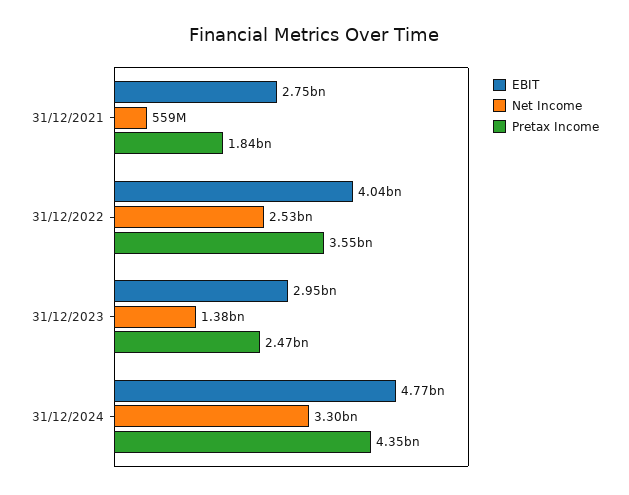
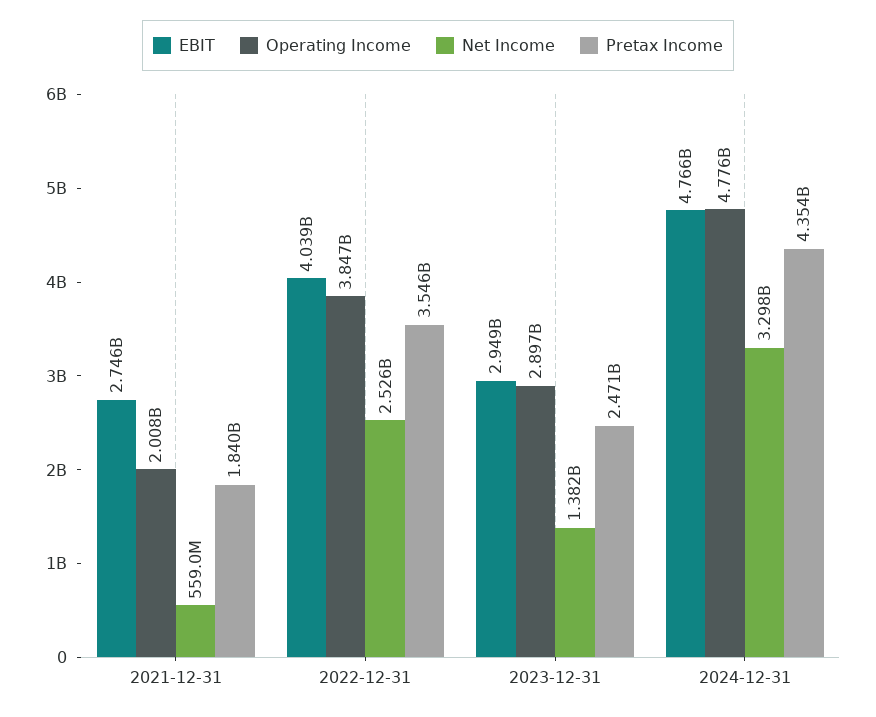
  {
    "EBIT": {
      "31/12/2021": 2746000000,
      "31/12/2022": 4039000000,
      "31/12/2023": 2949000000,
      "31/12/2024": 4766000000
    },
    "Net Income": {
      "31/12/2021": 559000000,
      "31/12/2022": 2526000000,
      "31/12/2023": 1382000000,
      "31/12/2024": 3298000000
    },
    "Pretax Income": {
      "31/12/2021": 1840000000,
      "31/12/2022": 3546000000,
      "31/12/2023": 2471000000,
      "31/12/2024": 4354000000
-   }
+   },
+   "Operating Income": {
+     "31/12/2021": 2008000000,
+     "31/12/2022": 3847000000,
+     "31/12/2023": 2897000000,
+     "31/12/2024": 4776000000
+   }
  }

